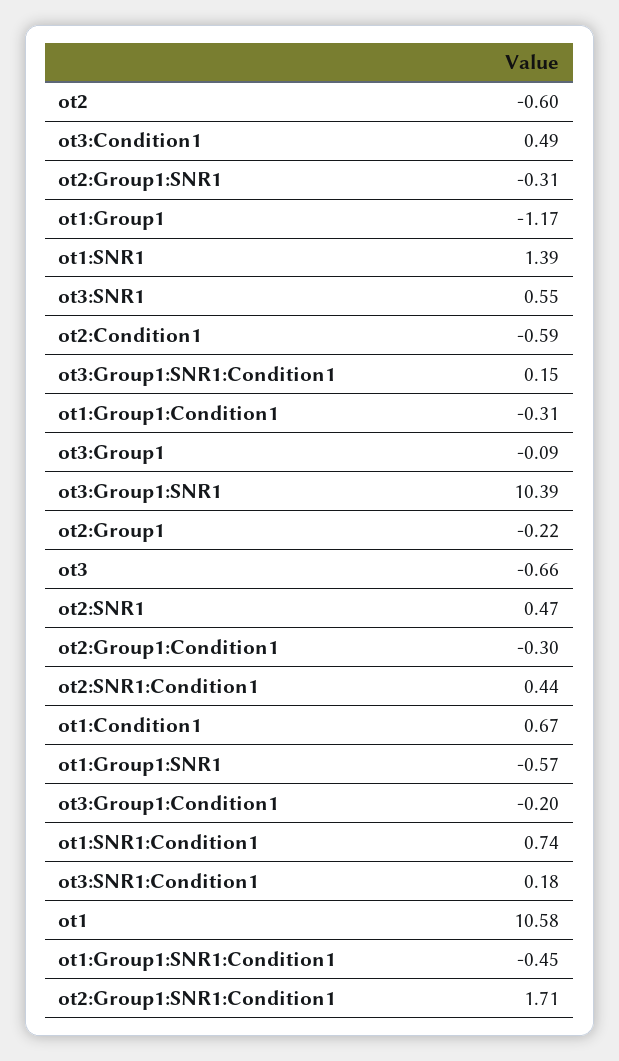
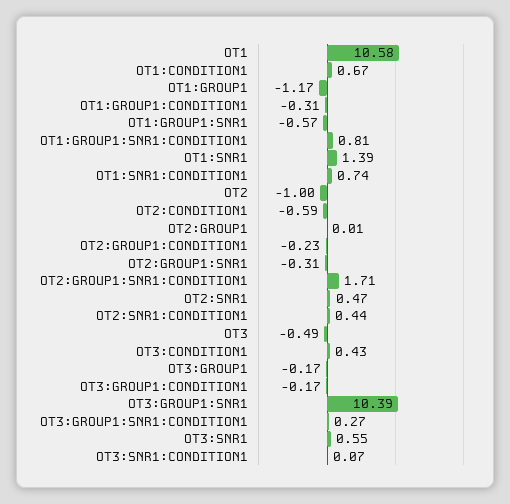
  {
-   "ot2": -0.6,
+   "ot2": -1,
-   "ot3:Condition1": 0.49,
+   "ot3:Condition1": 0.43,
    "ot2:Group1:SNR1": -0.31,
    "ot1:Group1": -1.17,
    "ot1:SNR1": 1.39,
    "ot3:SNR1": 0.55,
    "ot2:Condition1": -0.59,
-   "ot3:Group1:SNR1:Condition1": 0.15,
+   "ot3:Group1:SNR1:Condition1": 0.27,
    "ot1:Group1:Condition1": -0.31,
-   "ot3:Group1": -0.09,
+   "ot3:Group1": -0.17,
    "ot3:Group1:SNR1": 10.39,
-   "ot2:Group1": -0.22,
+   "ot2:Group1": 0.01,
-   "ot3": -0.66,
+   "ot3": -0.49,
    "ot2:SNR1": 0.47,
-   "ot2:Group1:Condition1": -0.3,
+   "ot2:Group1:Condition1": -0.23,
    "ot2:SNR1:Condition1": 0.44,
    "ot1:Condition1": 0.67,
    "ot1:Group1:SNR1": -0.57,
-   "ot3:Group1:Condition1": -0.2,
+   "ot3:Group1:Condition1": -0.17,
    "ot1:SNR1:Condition1": 0.74,
-   "ot3:SNR1:Condition1": 0.18,
+   "ot3:SNR1:Condition1": 0.07,
    "ot1": 10.58,
-   "ot1:Group1:SNR1:Condition1": -0.45,
+   "ot1:Group1:SNR1:Condition1": 0.81,
    "ot2:Group1:SNR1:Condition1": 1.71
  }

